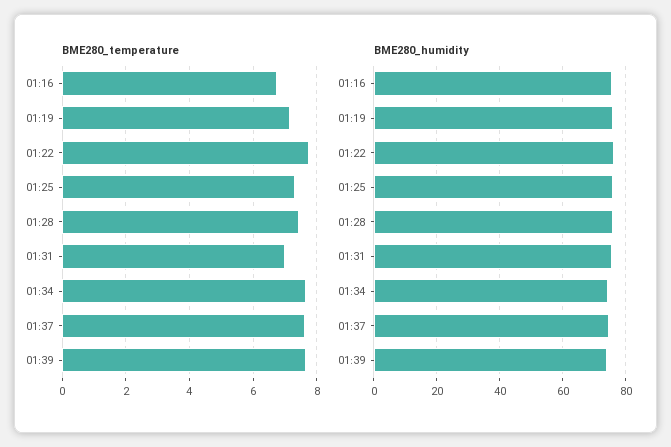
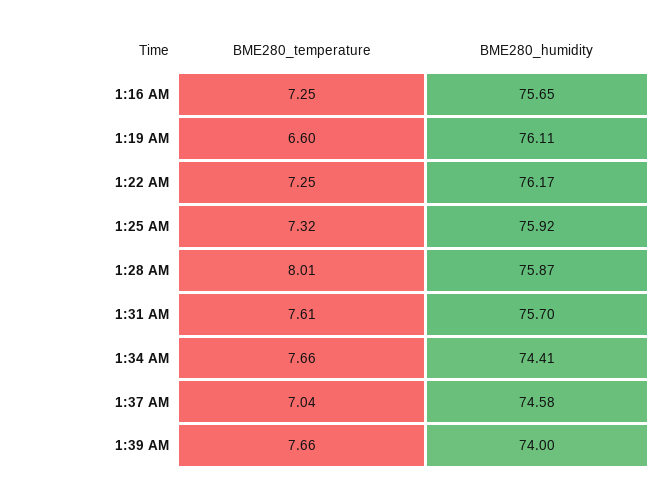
  {
    "BME280_temperature": {
-     "01:16": 6.8,
+     "01:16": 7.25,
-     "01:19": 7.2,
+     "01:19": 6.6,
-     "01:22": 7.8,
+     "01:22": 7.25,
      "01:25": 7.32,
-     "01:28": 7.4,
+     "01:28": 8.01,
-     "01:31": 7,
+     "01:31": 7.61,
      "01:34": 7.66,
-     "01:37": 7.6,
+     "01:37": 7.04,
      "01:39": 7.66
    },
    "BME280_humidity": {
      "01:16": 75.65,
      "01:19": 76.11,
      "01:22": 76.17,
      "01:25": 75.92,
      "01:28": 75.87,
      "01:31": 75.7,
      "01:34": 74.41,
      "01:37": 74.58,
      "01:39": 74
    }
  }

